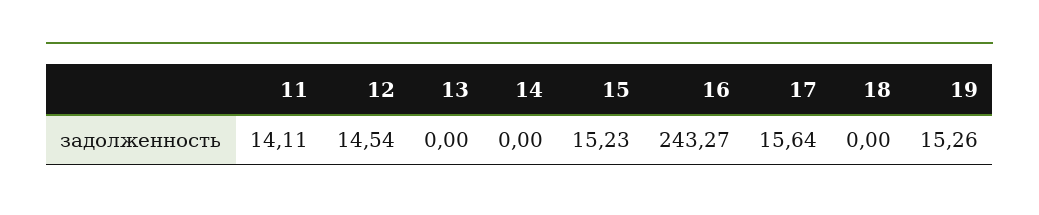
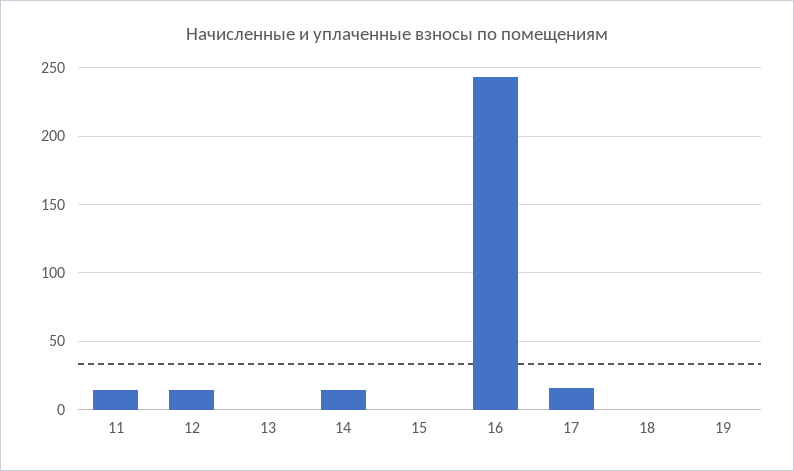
  {
    "11": 14.11,
    "12": 14.54,
    "13": 0,
-   "14": 0,
+   "14": 15,
-   "15": 15.23,
+   "15": 0,
    "16": 243.27,
    "17": 15.64,
    "18": 0,
-   "19": 15.26
+   "19": 0
  }

